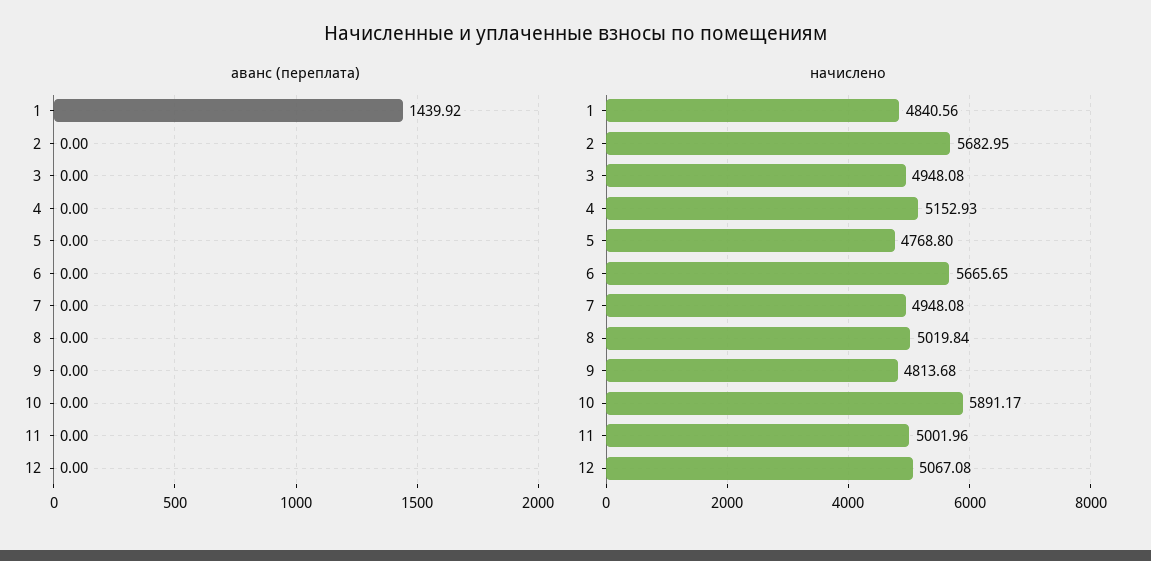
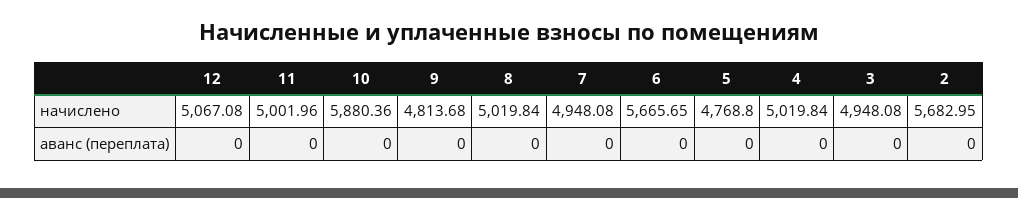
  {
    "аванс (переплата)": {
-     "1": 1439.92,
      "2": 0,
      "3": 0,
      "4": 0,
      "5": 0,
      "6": 0,
      "7": 0,
      "8": 0,
      "9": 0,
      "10": 0,
      "11": 0,
      "12": 0
    },
    "начислено": {
-     "1": 4840.56,
      "2": 5682.95,
      "3": 4948.08,
-     "4": 5152.93,
+     "4": 5019.84,
      "5": 4768.8,
      "6": 5665.65,
      "7": 4948.08,
      "8": 5019.84,
      "9": 4813.68,
-     "10": 5891.17,
+     "10": 5880.36,
      "11": 5001.96,
      "12": 5067.08
    }
  }

